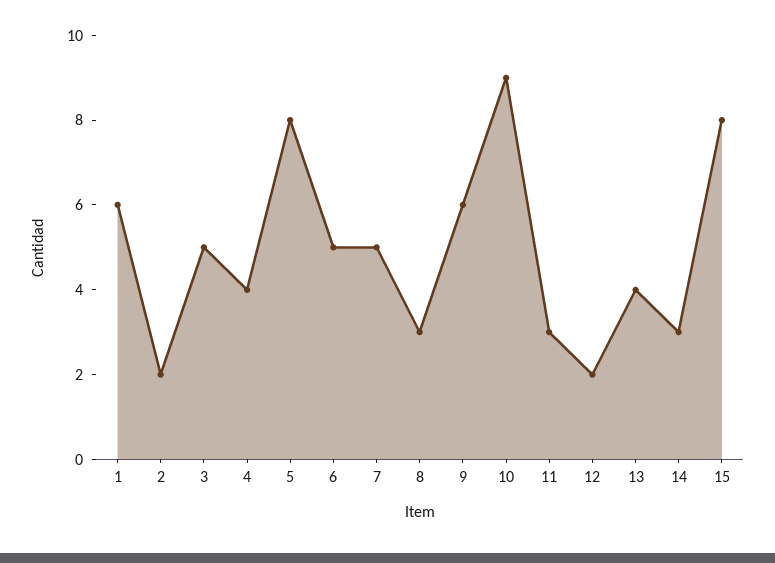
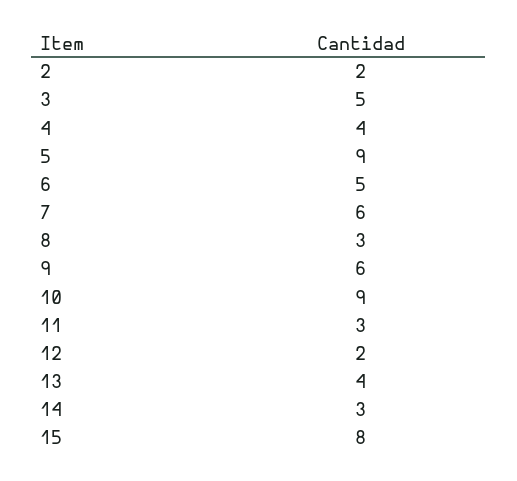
  {
-   "1": 6,
    "2": 2,
    "3": 5,
    "4": 4,
-   "5": 8,
+   "5": 9,
    "6": 5,
-   "7": 5,
+   "7": 6,
    "8": 3,
    "9": 6,
    "10": 9,
    "11": 3,
    "12": 2,
    "13": 4,
    "14": 3,
    "15": 8
  }

